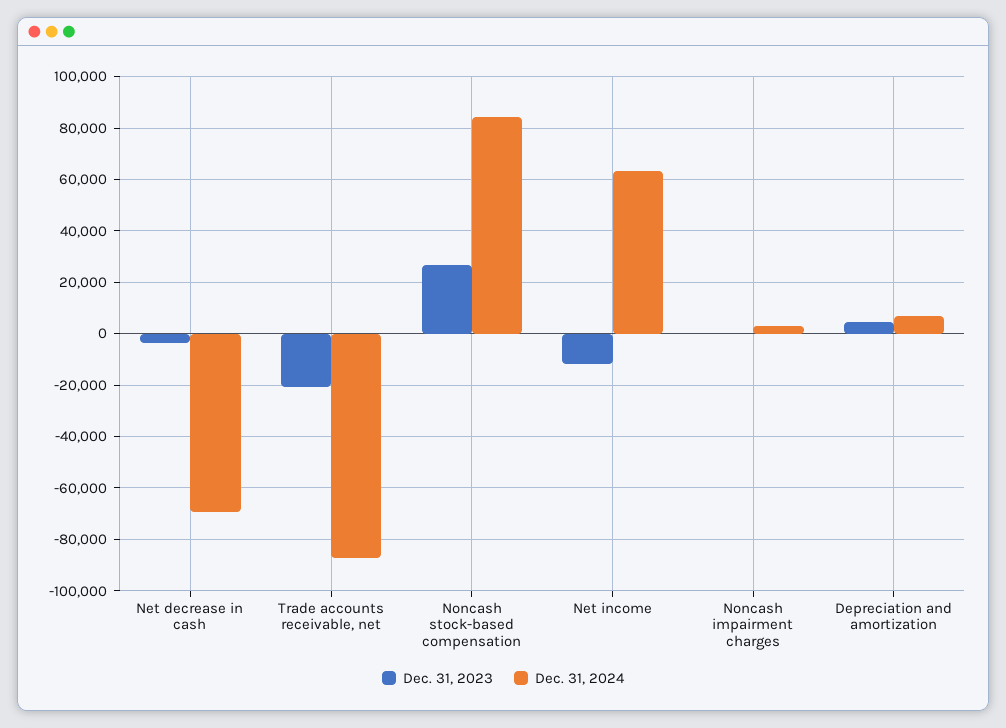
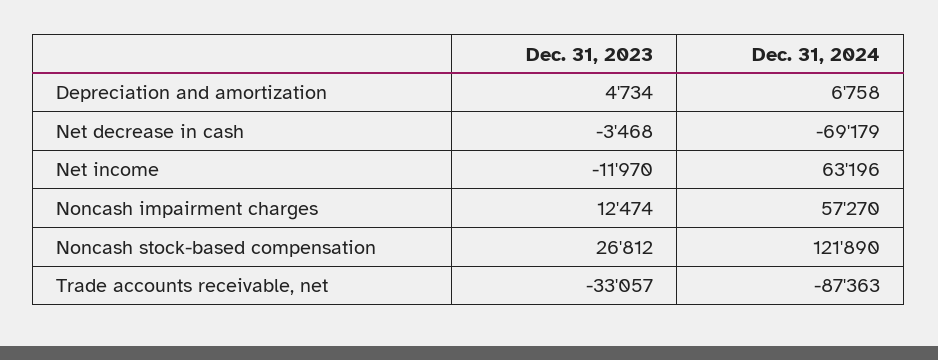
  {
    "Dec. 31, 2023": {
      "Net decrease in cash": -3468,
-     "Trade accounts receivable, net": -20000,
+     "Trade accounts receivable, net": -33057,
      "Noncash stock-based compensation": 26812,
      "Net income": -11970,
-     "Noncash impairment charges": 0,
+     "Noncash impairment charges": 12474,
      "Depreciation and amortization": 4734
    },
    "Dec. 31, 2024": {
      "Net decrease in cash": -69179,
      "Trade accounts receivable, net": -87363,
-     "Noncash stock-based compensation": 85000,
+     "Noncash stock-based compensation": 121890,
      "Net income": 63196,
-     "Noncash impairment charges": 2500,
+     "Noncash impairment charges": 57270,
      "Depreciation and amortization": 6758
    }
  }

